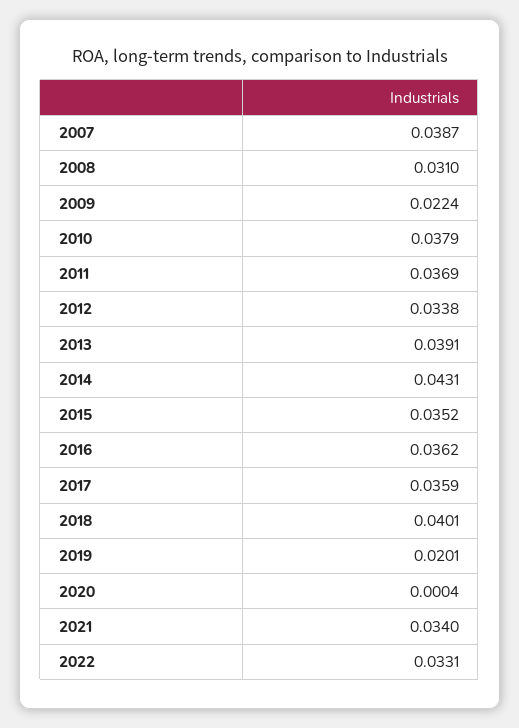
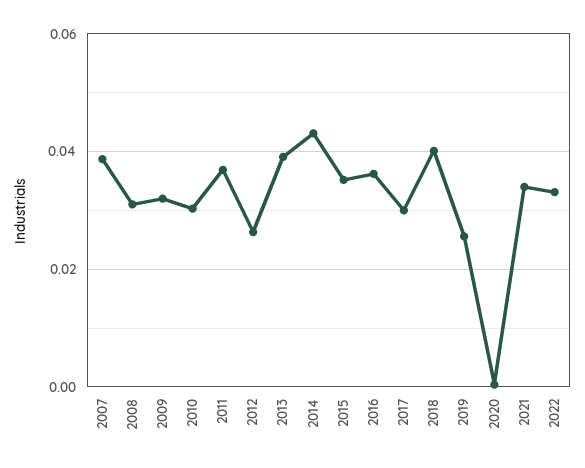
  {
    "2007": 0.0387,
    "2008": 0.031,
-   "2009": 0.0224,
+   "2009": 0.032,
-   "2010": 0.0379,
+   "2010": 0.03,
    "2011": 0.0369,
-   "2012": 0.0338,
+   "2012": 0.026,
    "2013": 0.0391,
    "2014": 0.0431,
    "2015": 0.0352,
    "2016": 0.0362,
-   "2017": 0.0359,
+   "2017": 0.03,
    "2018": 0.0401,
-   "2019": 0.0201,
+   "2019": 0.026,
    "2020": 0.0004,
    "2021": 0.034,
    "2022": 0.0331
  }

